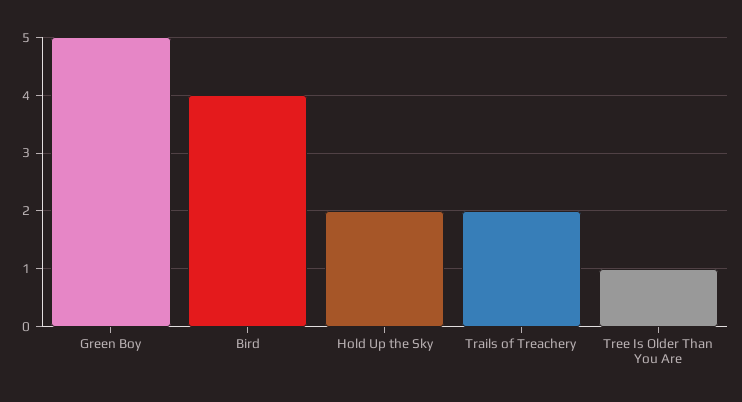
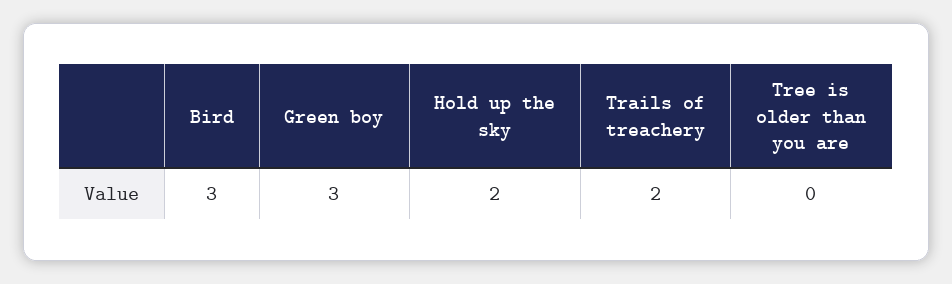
  {
-   "Green Boy": 5,
+   "Green Boy": 3,
-   "Bird": 4,
+   "Bird": 3,
    "Hold Up the Sky": 2,
    "Trails of Treachery": 2,
-   "Tree Is Older Than You Are": 1
+   "Tree Is Older Than You Are": 0
  }

